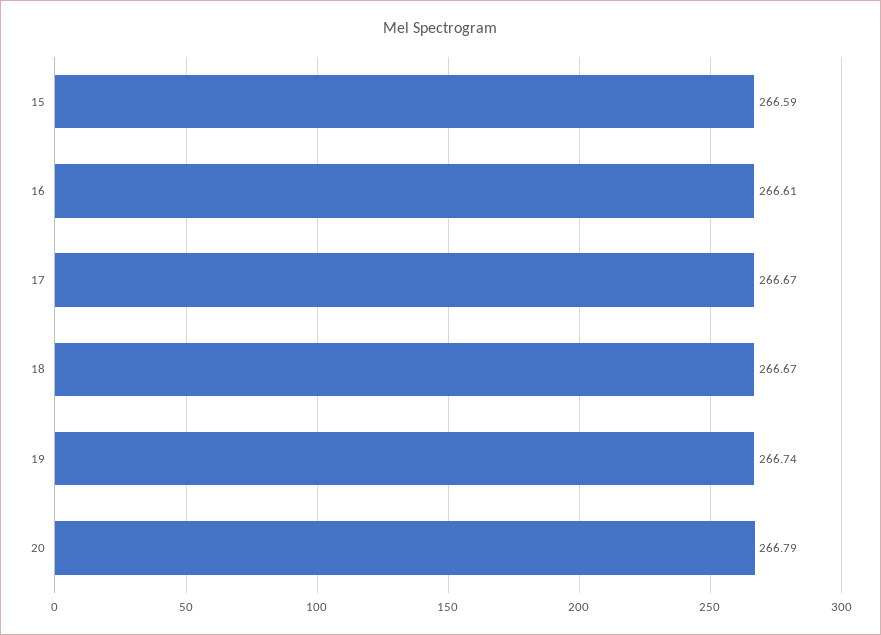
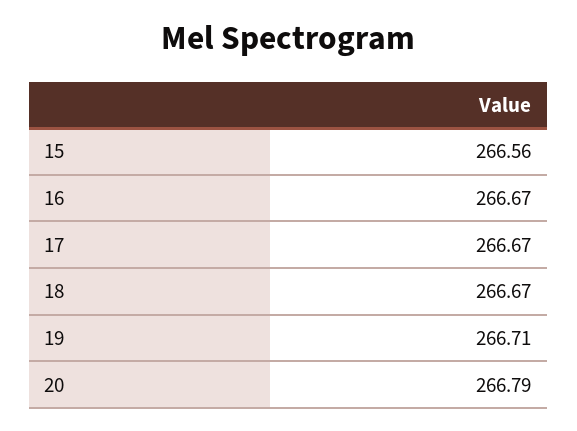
  {
-   "15": 266.59,
+   "15": 266.56,
-   "16": 266.61,
+   "16": 266.67,
    "17": 266.67,
    "18": 266.67,
-   "19": 266.74,
+   "19": 266.71,
    "20": 266.79
  }

